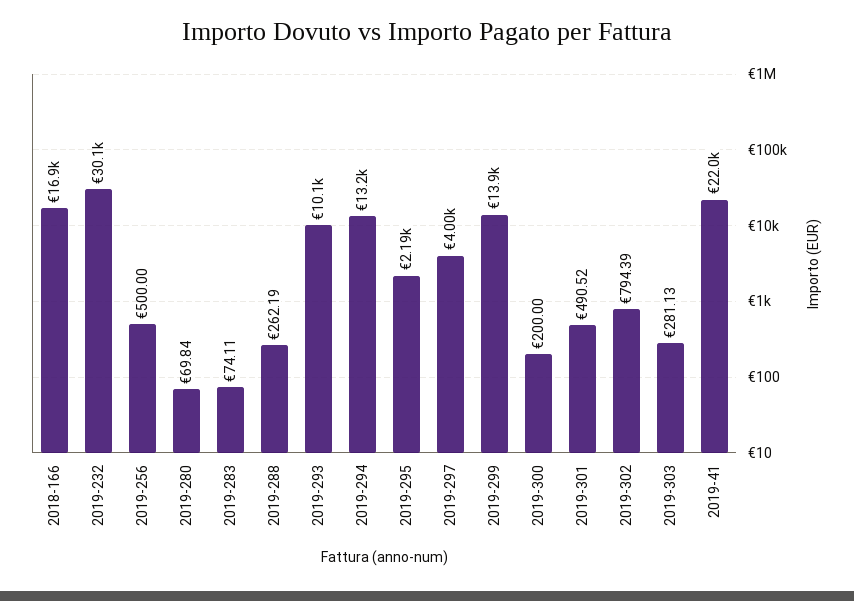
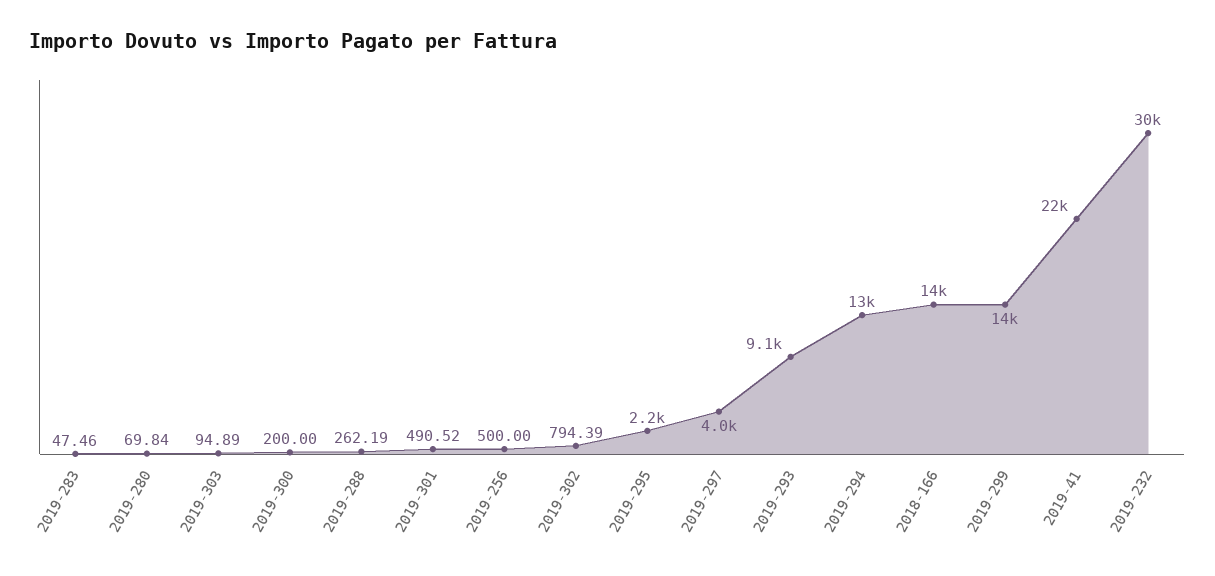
  {
-   "2018-166": 16900,
+   "2018-166": 14000,
    "2019-232": 30100,
    "2019-256": 500,
    "2019-280": 69.84,
-   "2019-283": 74.11,
+   "2019-283": 47.46,
    "2019-288": 262.19,
-   "2019-293": 10100,
+   "2019-293": 9100,
    "2019-294": 13200,
    "2019-295": 2190,
    "2019-297": 4000,
    "2019-299": 13900,
    "2019-300": 200,
    "2019-301": 490.52,
    "2019-302": 794.39,
-   "2019-303": 281.13,
+   "2019-303": 94.89,
    "2019-41": 22000
  }

